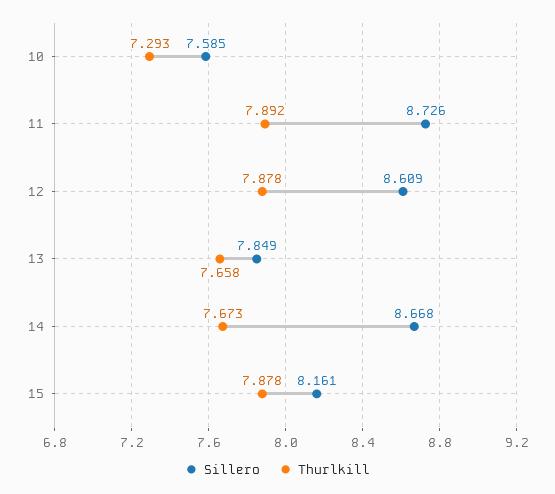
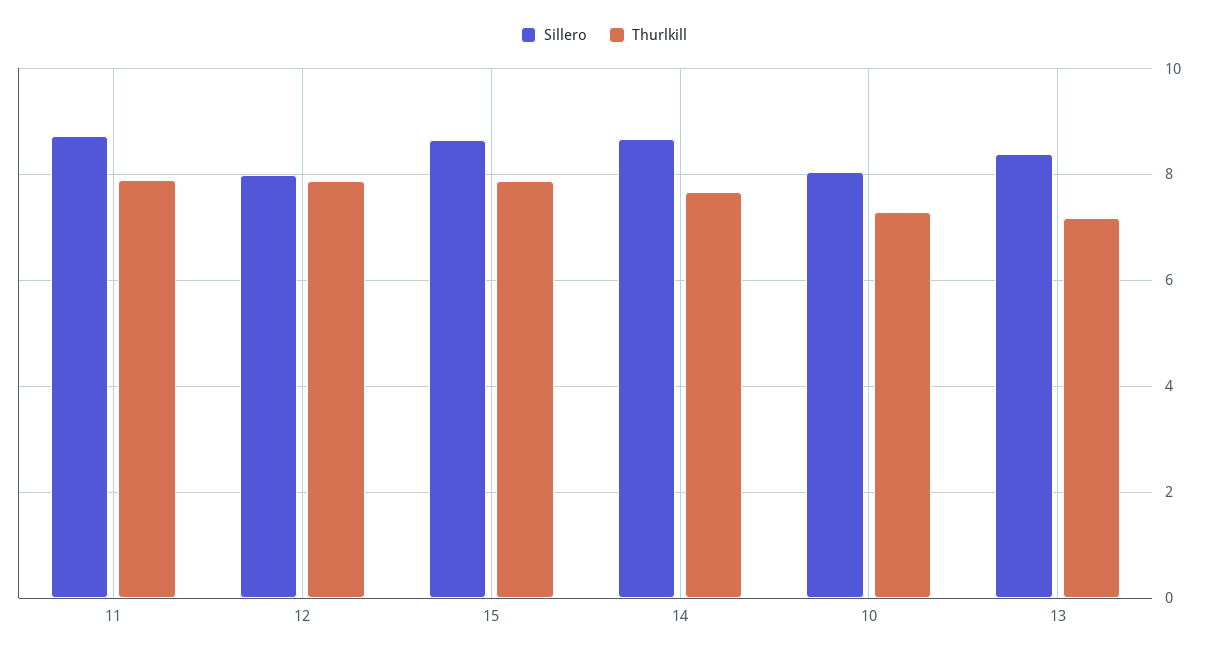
  {
    "Sillero": {
-     "10": 7.585,
+     "10": 8,
      "11": 8.726,
-     "12": 8.609,
+     "12": 8,
-     "13": 7.849,
+     "13": 8.4,
      "14": 8.668,
-     "15": 8.161
+     "15": 8.6
    },
    "Thurlkill": {
      "10": 7.293,
      "11": 7.892,
      "12": 7.878,
-     "13": 7.658,
+     "13": 7.2,
      "14": 7.673,
      "15": 7.878
    }
  }

